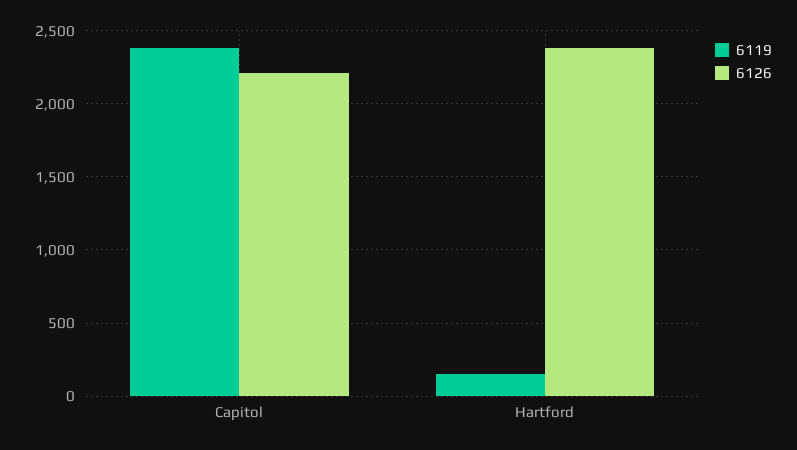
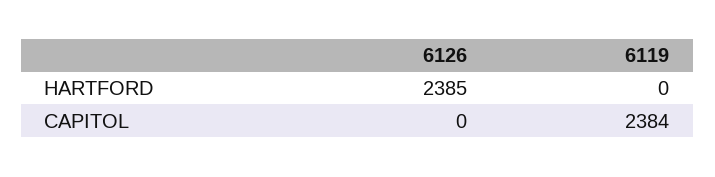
  {
    "6119": {
      "Capitol": 2384,
-     "Hartford": 150
+     "Hartford": 0
    },
    "6126": {
-     "Capitol": 2200,
+     "Capitol": 0,
      "Hartford": 2385
    }
  }

